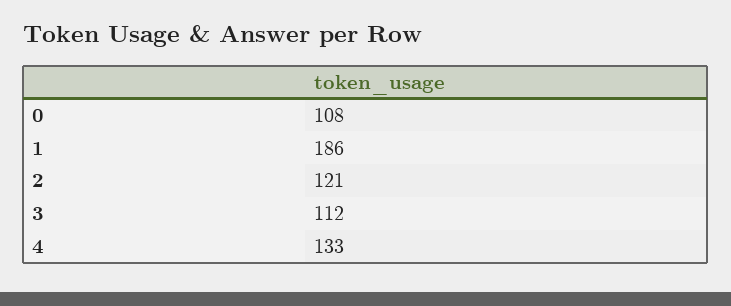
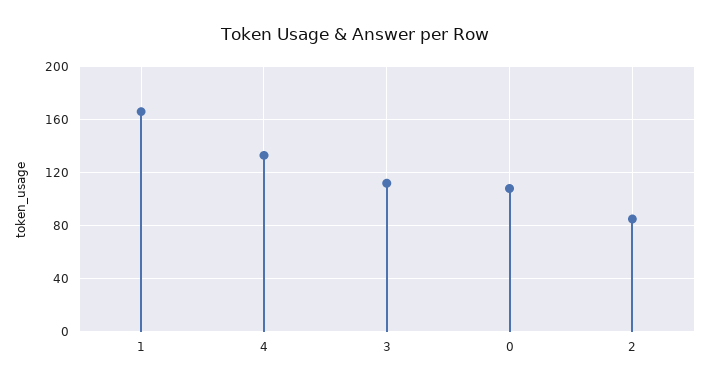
  {
    "0": 108,
-   "1": 186,
+   "1": 165,
-   "2": 121,
+   "2": 85,
    "3": 112,
    "4": 133
  }

